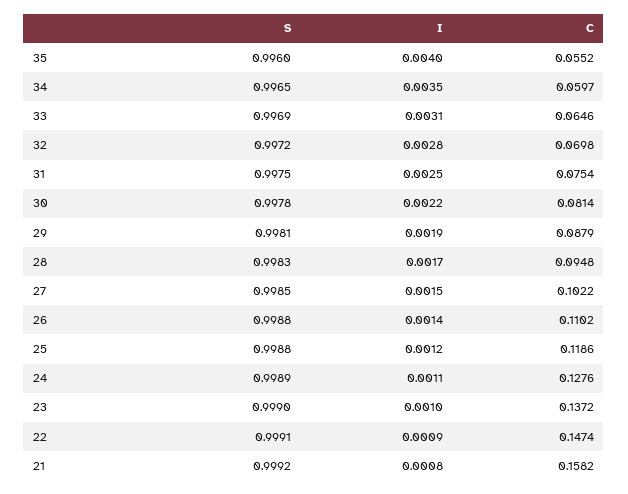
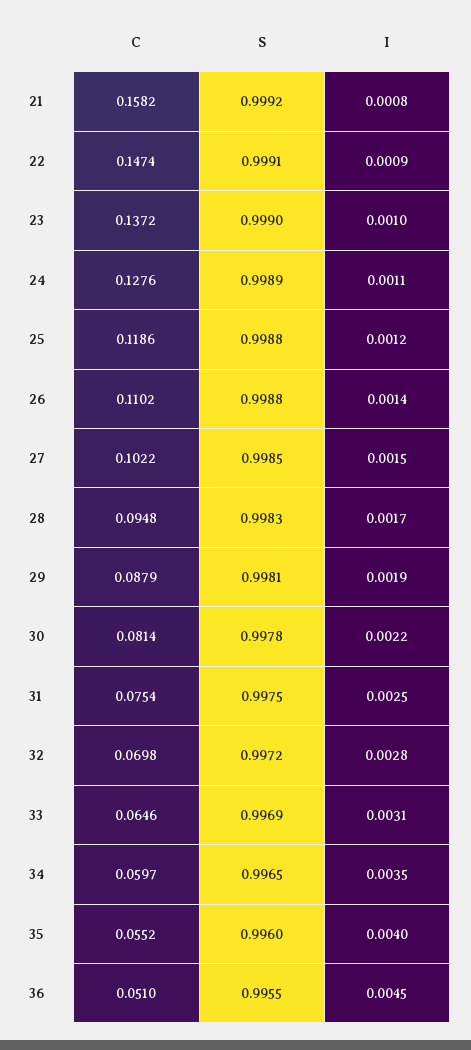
  {
    "S": {
      "35": 0.996,
      "34": 0.9965,
      "33": 0.9969,
      "32": 0.9972,
      "31": 0.9975,
      "30": 0.9978,
      "29": 0.9981,
      "28": 0.9983,
      "27": 0.9985,
      "26": 0.9988,
      "25": 0.9988,
      "24": 0.9989,
      "23": 0.999,
      "22": 0.9991,
-     "21": 0.9992
+     "21": 0.9992,
+     "36": 0.9955
    },
    "I": {
      "35": 0.004,
      "34": 0.0035,
      "33": 0.0031,
      "32": 0.0028,
      "31": 0.0025,
      "30": 0.0022,
      "29": 0.0019,
      "28": 0.0017,
      "27": 0.0015,
      "26": 0.0014,
      "25": 0.0012,
      "24": 0.0011,
      "23": 0.001,
      "22": 0.0009,
-     "21": 0.0008
+     "21": 0.0008,
+     "36": 0.0045
    },
    "C": {
      "35": 0.0552,
      "34": 0.0597,
      "33": 0.0646,
      "32": 0.0698,
      "31": 0.0754,
      "30": 0.0814,
      "29": 0.0879,
      "28": 0.0948,
      "27": 0.1022,
      "26": 0.1102,
      "25": 0.1186,
      "24": 0.1276,
      "23": 0.1372,
      "22": 0.1474,
-     "21": 0.1582
+     "21": 0.1582,
+     "36": 0.051
    }
  }

